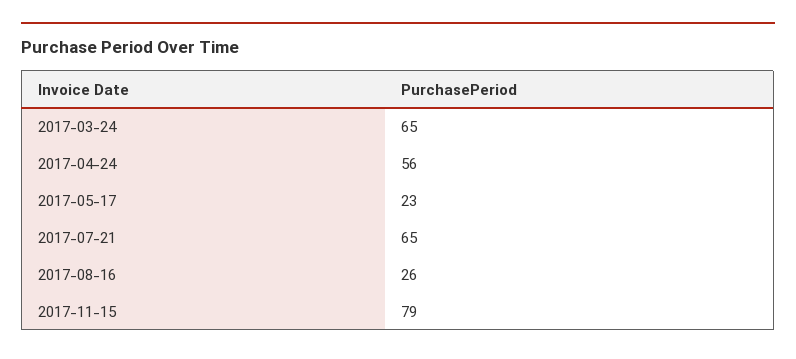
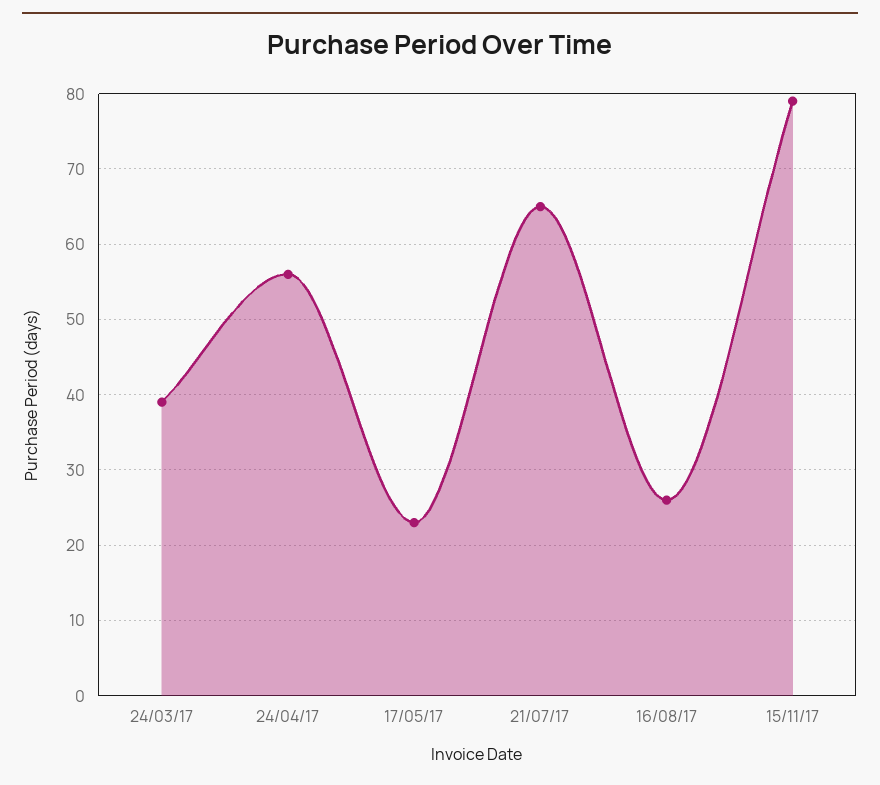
  {
-   "2017-03-24": 65,
+   "2017-03-24": 39,
    "2017-04-24": 56,
    "2017-05-17": 23,
    "2017-07-21": 65,
    "2017-08-16": 26,
    "2017-11-15": 79
  }

